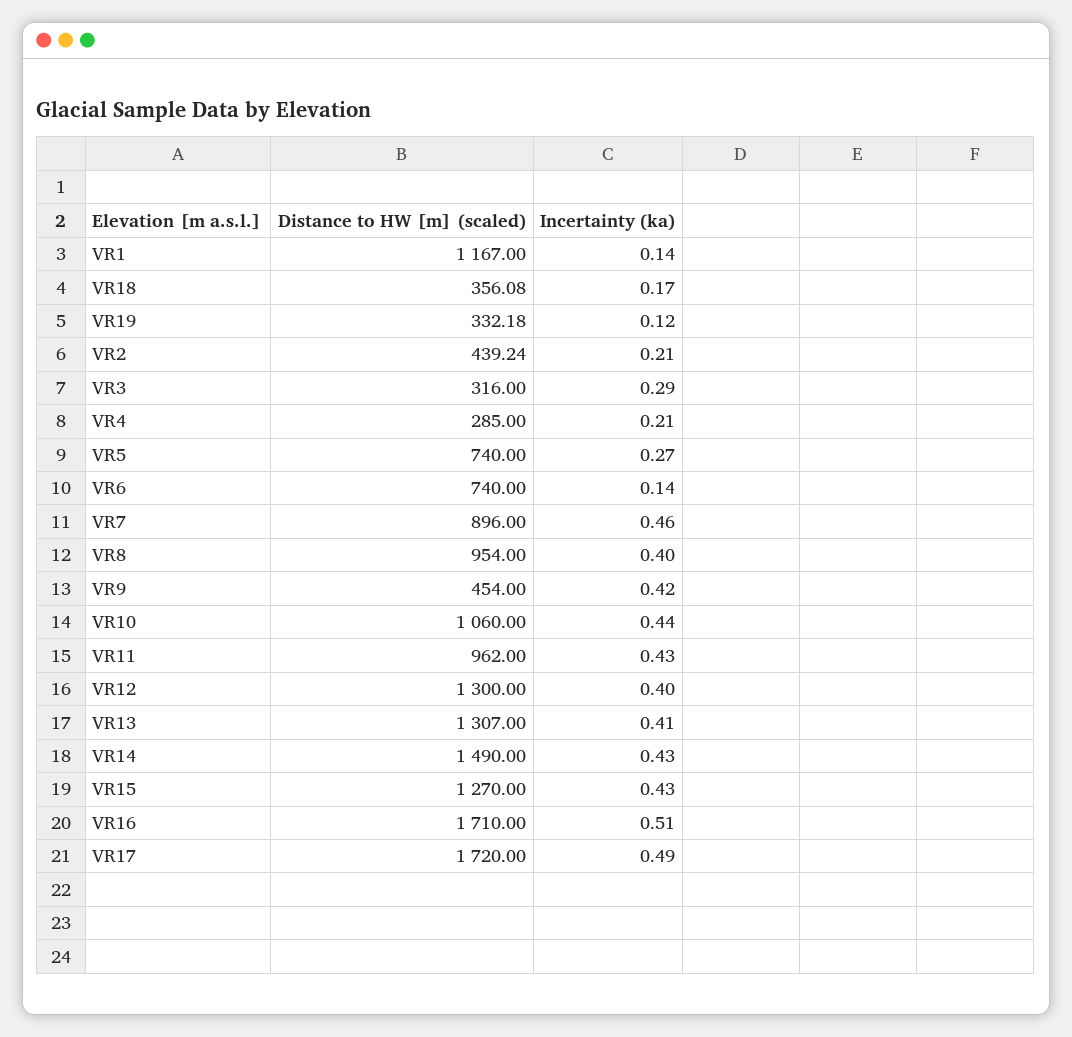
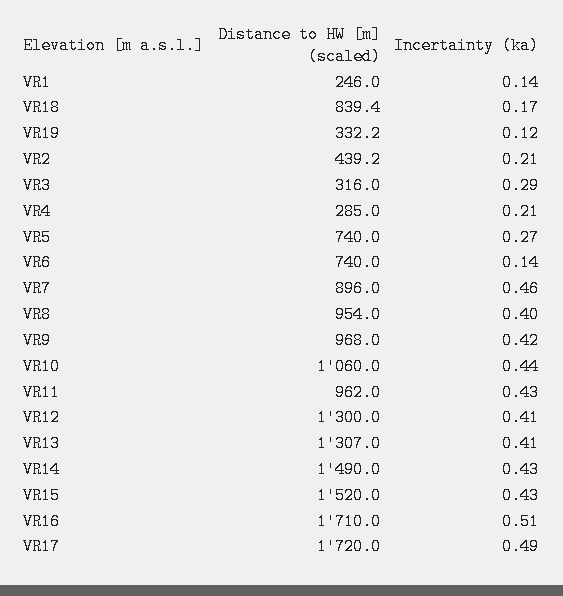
  {
    "Distance to HW [m] (scaled)": {
-     "VR1": 1167,
+     "VR1": 246,
-     "VR18": 356.08,
+     "VR18": 839.4,
      "VR19": 332.18,
      "VR2": 439.24,
      "VR3": 316,
      "VR4": 285,
      "VR5": 740,
      "VR6": 740,
      "VR7": 896,
      "VR8": 954,
-     "VR9": 454,
+     "VR9": 968,
      "VR10": 1060,
      "VR11": 962,
      "VR12": 1300,
      "VR13": 1307,
      "VR14": 1490,
-     "VR15": 1270,
+     "VR15": 1520,
      "VR16": 1710,
      "VR17": 1720
    },
    "Incertainty (ka)": {
      "VR1": 0.14,
      "VR18": 0.17,
      "VR19": 0.12,
      "VR2": 0.21,
      "VR3": 0.29,
      "VR4": 0.21,
      "VR5": 0.27,
      "VR6": 0.14,
      "VR7": 0.46,
      "VR8": 0.4,
      "VR9": 0.42,
      "VR10": 0.44,
      "VR11": 0.43,
-     "VR12": 0.4,
+     "VR12": 0.41,
      "VR13": 0.41,
      "VR14": 0.43,
      "VR15": 0.43,
      "VR16": 0.51,
      "VR17": 0.49
    }
  }

